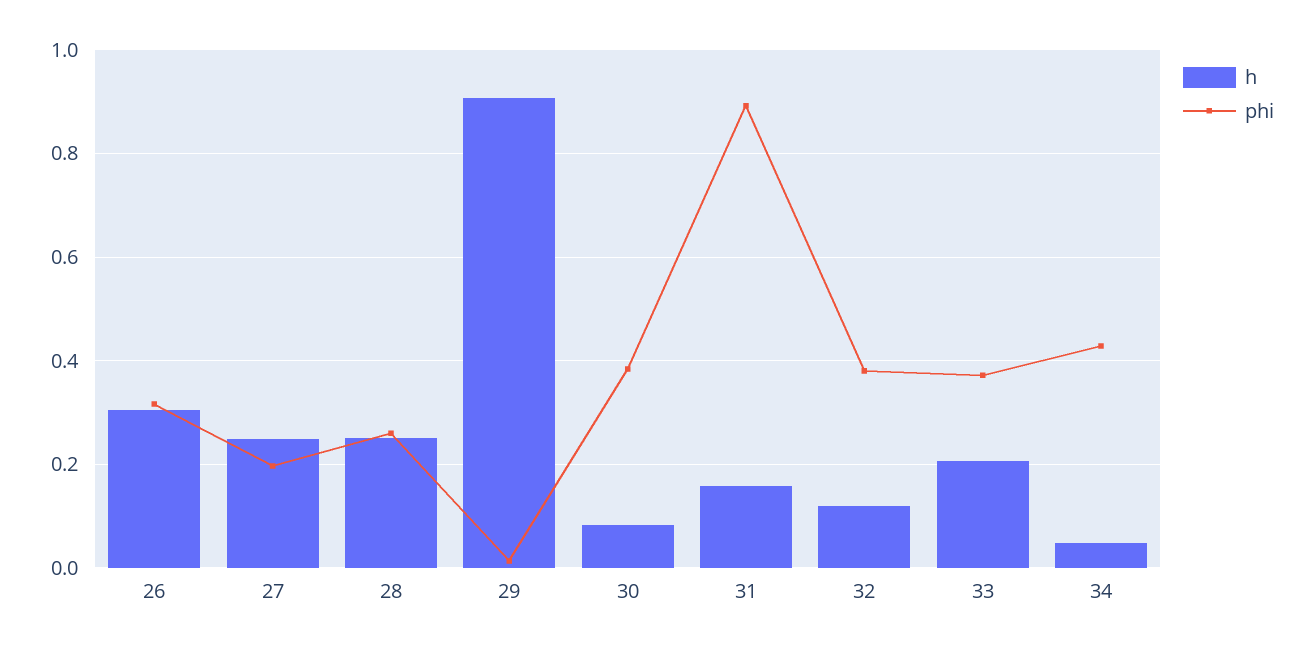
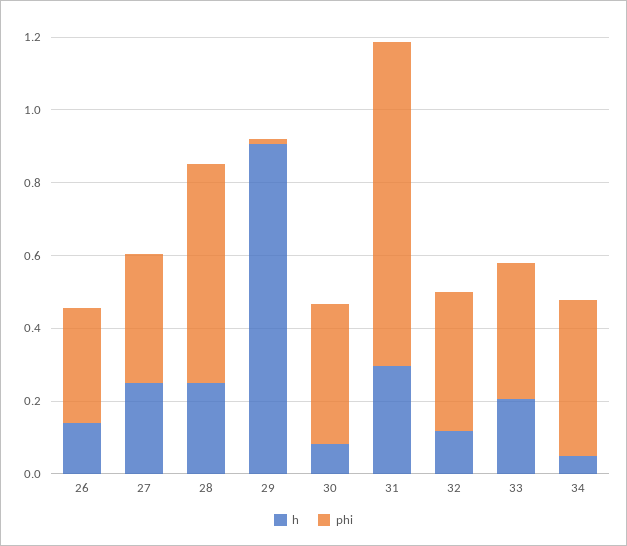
  {
    "h": {
-     "26": 0.3,
+     "26": 0.15,
      "27": 0.24,
      "28": 0.26,
      "29": 0.9,
      "30": 0.08,
-     "31": 0.16,
+     "31": 0.3,
      "32": 0.12,
      "33": 0.2,
      "34": 0.04
    },
    "phi": {
      "26": 0.32,
-     "27": 0.2,
+     "27": 0.35,
-     "28": 0.26,
+     "28": 0.6,
      "29": 0.02,
      "30": 0.38,
      "31": 0.9,
      "32": 0.38,
      "33": 0.38,
      "34": 0.42
    }
  }

